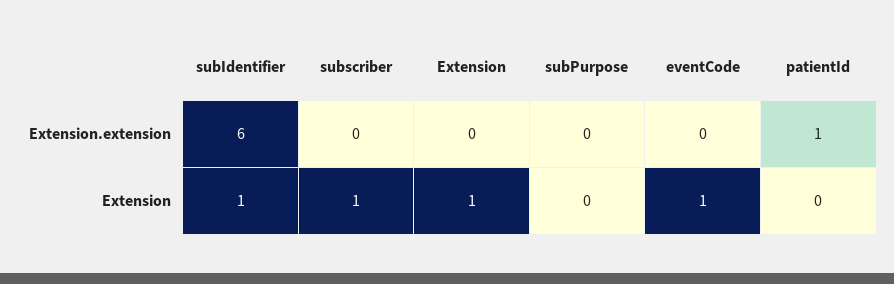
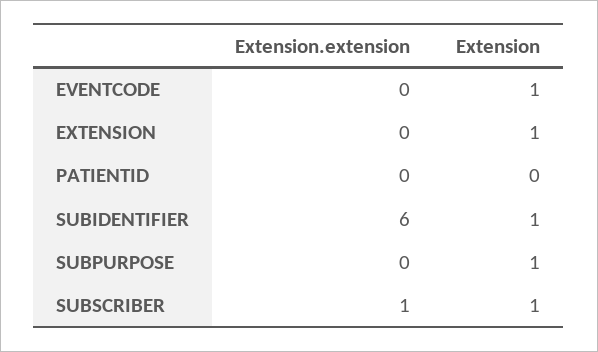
  {
    "subIdentifier": {
      "Extension.extension": 6,
      "Extension": 1
    },
    "subscriber": {
-     "Extension.extension": 0,
+     "Extension.extension": 1,
      "Extension": 1
    },
    "Extension": {
      "Extension.extension": 0,
      "Extension": 1
    },
    "subPurpose": {
      "Extension.extension": 0,
-     "Extension": 0
+     "Extension": 1
    },
    "eventCode": {
      "Extension.extension": 0,
      "Extension": 1
    },
    "patientId": {
-     "Extension.extension": 1,
+     "Extension.extension": 0,
      "Extension": 0
    }
  }

